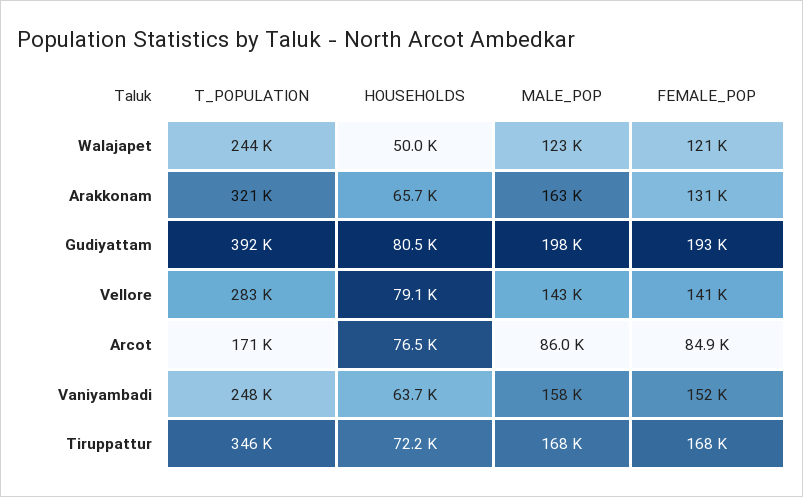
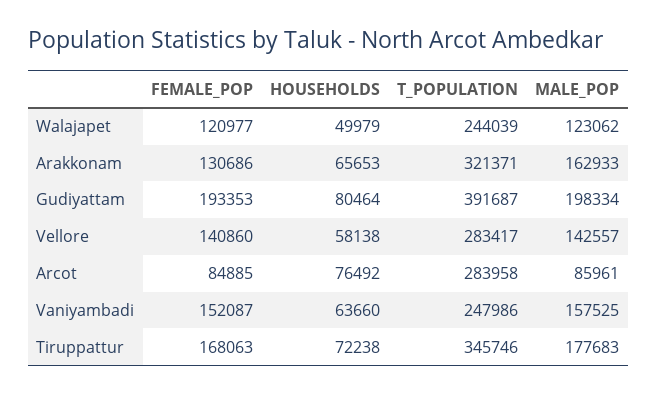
  {
    "T_POPULATION": {
      "Walajapet": 244039,
      "Arakkonam": 321371,
      "Gudiyattam": 391687,
      "Vellore": 283417,
-     "Arcot": 171000,
+     "Arcot": 283958,
      "Vaniyambadi": 247986,
      "Tiruppattur": 345746
    },
    "HOUSEHOLDS": {
      "Walajapet": 49979,
      "Arakkonam": 65653,
      "Gudiyattam": 80464,
-     "Vellore": 79100,
+     "Vellore": 58138,
      "Arcot": 76492,
      "Vaniyambadi": 63660,
      "Tiruppattur": 72238
    },
    "MALE_POP": {
      "Walajapet": 123062,
      "Arakkonam": 162933,
      "Gudiyattam": 198334,
      "Vellore": 142557,
      "Arcot": 85961,
      "Vaniyambadi": 157525,
-     "Tiruppattur": 168000
+     "Tiruppattur": 177683
    },
    "FEMALE_POP": {
      "Walajapet": 120977,
      "Arakkonam": 130686,
      "Gudiyattam": 193353,
      "Vellore": 140860,
      "Arcot": 84885,
      "Vaniyambadi": 152087,
      "Tiruppattur": 168063
    }
  }

